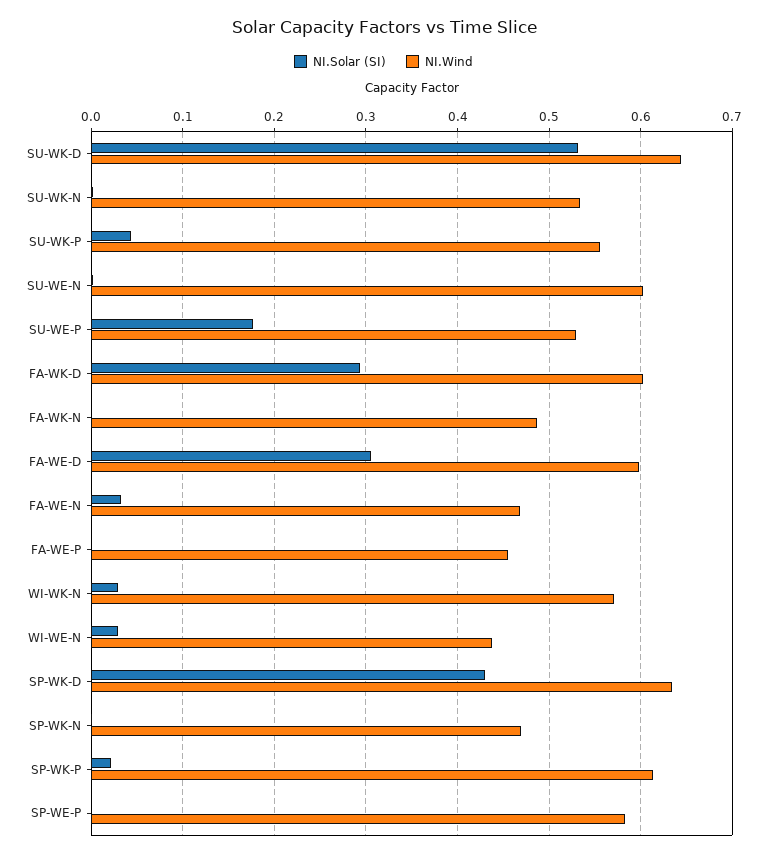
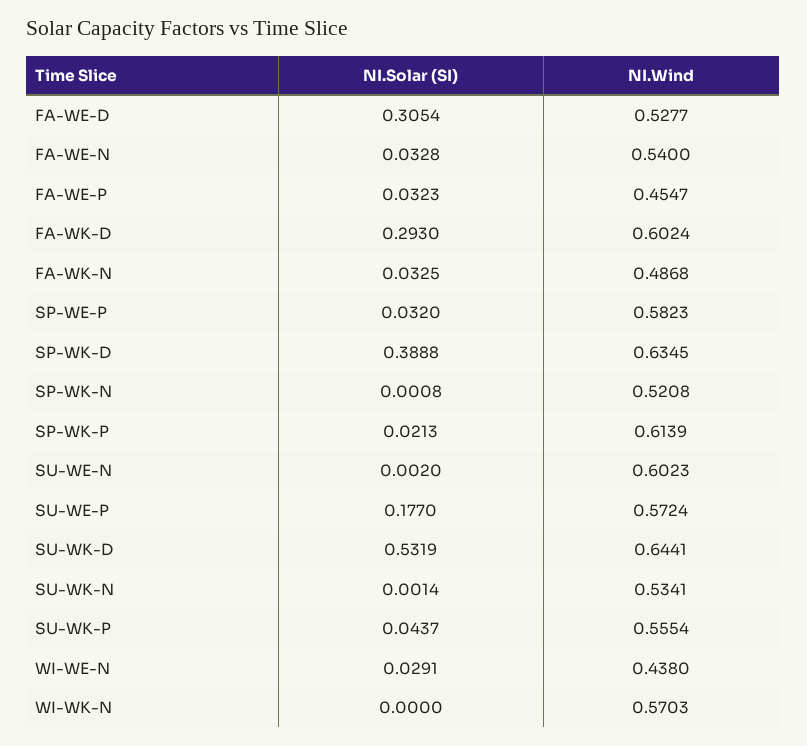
  {
    "NI.Solar (SI)": {
      "SU-WK-D": 0.5319,
      "SU-WK-N": 0.0014,
      "SU-WK-P": 0.0437,
      "SU-WE-N": 0.002,
      "SU-WE-P": 0.177,
      "FA-WK-D": 0.293,
-     "FA-WK-N": 0,
+     "FA-WK-N": 0.0325,
      "FA-WE-D": 0.3054,
      "FA-WE-N": 0.0328,
-     "FA-WE-P": 0,
+     "FA-WE-P": 0.0323,
-     "WI-WK-N": 0.03,
+     "WI-WK-N": 0,
      "WI-WE-N": 0.0291,
-     "SP-WK-D": 0.43,
+     "SP-WK-D": 0.3888,
      "SP-WK-N": 0.0008,
      "SP-WK-P": 0.0213,
-     "SP-WE-P": 0
+     "SP-WE-P": 0.032
    },
    "NI.Wind": {
      "SU-WK-D": 0.6441,
      "SU-WK-N": 0.5341,
      "SU-WK-P": 0.5554,
      "SU-WE-N": 0.6023,
-     "SU-WE-P": 0.53,
+     "SU-WE-P": 0.5724,
      "FA-WK-D": 0.6024,
      "FA-WK-N": 0.4868,
-     "FA-WE-D": 0.6,
+     "FA-WE-D": 0.5277,
-     "FA-WE-N": 0.47,
+     "FA-WE-N": 0.54,
      "FA-WE-P": 0.4547,
      "WI-WK-N": 0.5703,
      "WI-WE-N": 0.438,
      "SP-WK-D": 0.6345,
-     "SP-WK-N": 0.47,
+     "SP-WK-N": 0.5208,
      "SP-WK-P": 0.6139,
      "SP-WE-P": 0.5823
    }
  }

